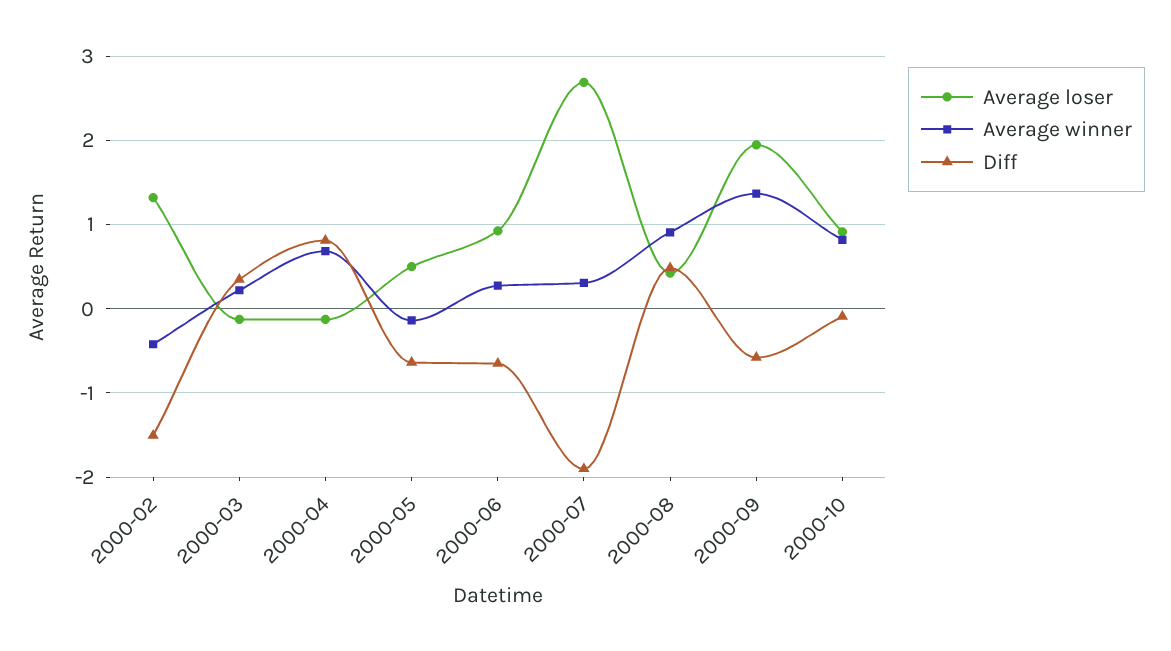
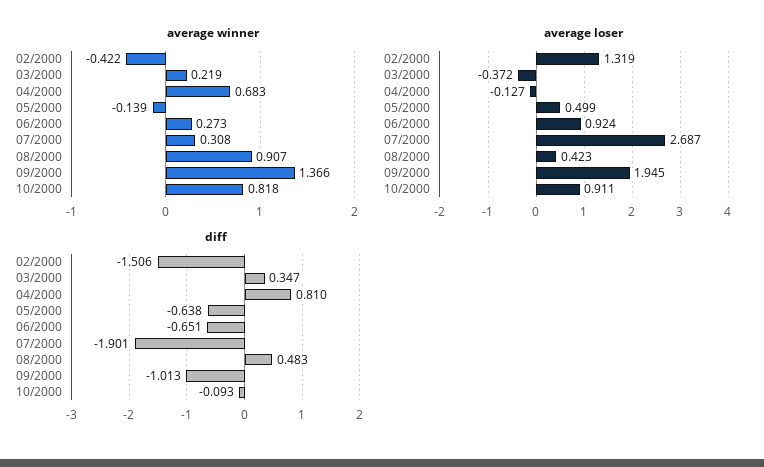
  {
    "Average loser": {
      "2000-02": 1.319,
-     "2000-03": -0.1,
+     "2000-03": -0.372,
      "2000-04": -0.127,
      "2000-05": 0.499,
      "2000-06": 0.924,
      "2000-07": 2.687,
      "2000-08": 0.423,
      "2000-09": 1.945,
      "2000-10": 0.911
    },
    "Average winner": {
      "2000-02": -0.422,
      "2000-03": 0.219,
      "2000-04": 0.683,
      "2000-05": -0.139,
      "2000-06": 0.273,
      "2000-07": 0.308,
      "2000-08": 0.907,
      "2000-09": 1.366,
      "2000-10": 0.818
    },
    "Diff": {
      "2000-02": -1.506,
      "2000-03": 0.347,
      "2000-04": 0.81,
      "2000-05": -0.638,
      "2000-06": -0.651,
      "2000-07": -1.901,
      "2000-08": 0.483,
-     "2000-09": -0.6,
+     "2000-09": -1.013,
      "2000-10": -0.093
    }
  }

